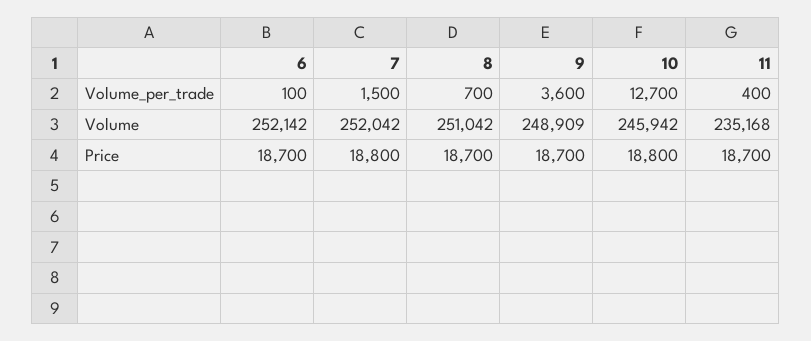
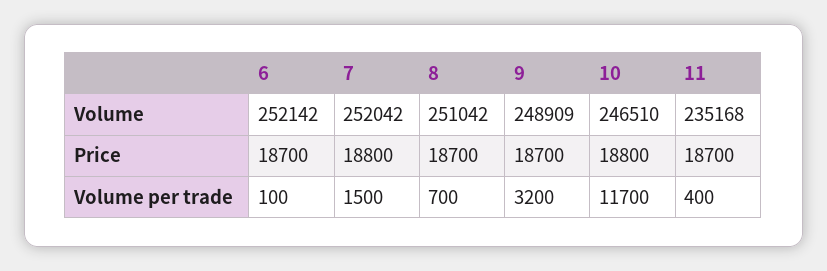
  {
    "6": {
      "Volume_per_trade": 100,
      "Volume": 252142,
      "Price": 18700
    },
    "7": {
      "Volume_per_trade": 1500,
      "Volume": 252042,
      "Price": 18800
    },
    "8": {
      "Volume_per_trade": 700,
      "Volume": 251042,
      "Price": 18700
    },
    "9": {
-     "Volume_per_trade": 3600,
+     "Volume_per_trade": 3200,
      "Volume": 248909,
      "Price": 18700
    },
    "10": {
-     "Volume_per_trade": 12700,
+     "Volume_per_trade": 11700,
-     "Volume": 245942,
+     "Volume": 246510,
      "Price": 18800
    },
    "11": {
      "Volume_per_trade": 400,
      "Volume": 235168,
      "Price": 18700
    }
  }

